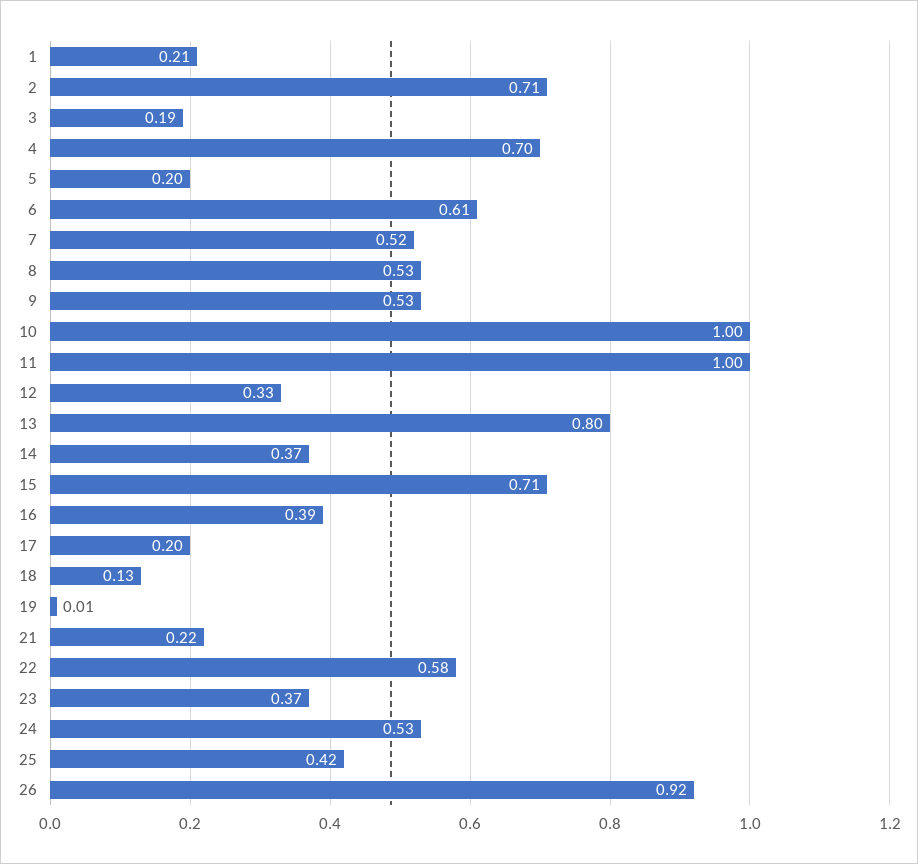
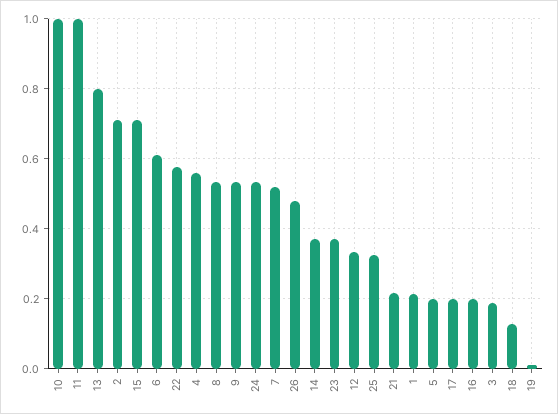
  {
    "1": 0.21,
    "2": 0.71,
    "3": 0.19,
-   "4": 0.7,
+   "4": 0.56,
    "5": 0.2,
    "6": 0.61,
    "7": 0.52,
    "8": 0.53,
    "9": 0.53,
    "10": 1,
    "11": 1,
    "12": 0.33,
    "13": 0.8,
    "14": 0.37,
    "15": 0.71,
-   "16": 0.39,
+   "16": 0.2,
    "17": 0.2,
    "18": 0.13,
    "19": 0.01,
    "21": 0.22,
    "22": 0.58,
    "23": 0.37,
    "24": 0.53,
-   "25": 0.42,
+   "25": 0.32,
-   "26": 0.92
+   "26": 0.48
  }

